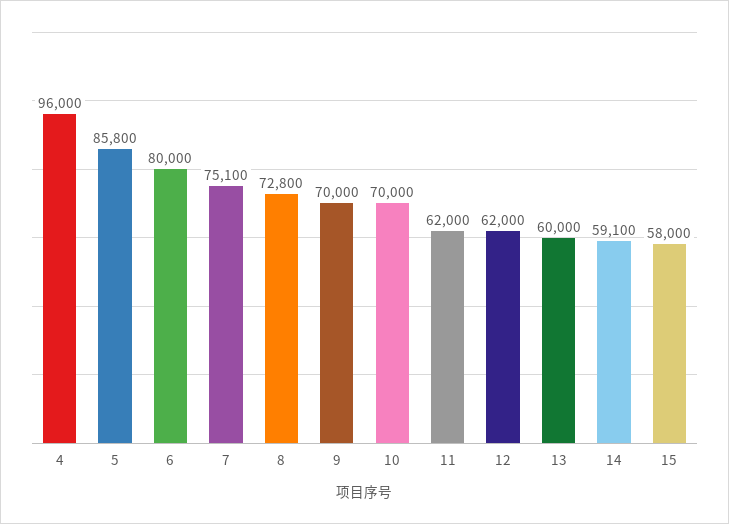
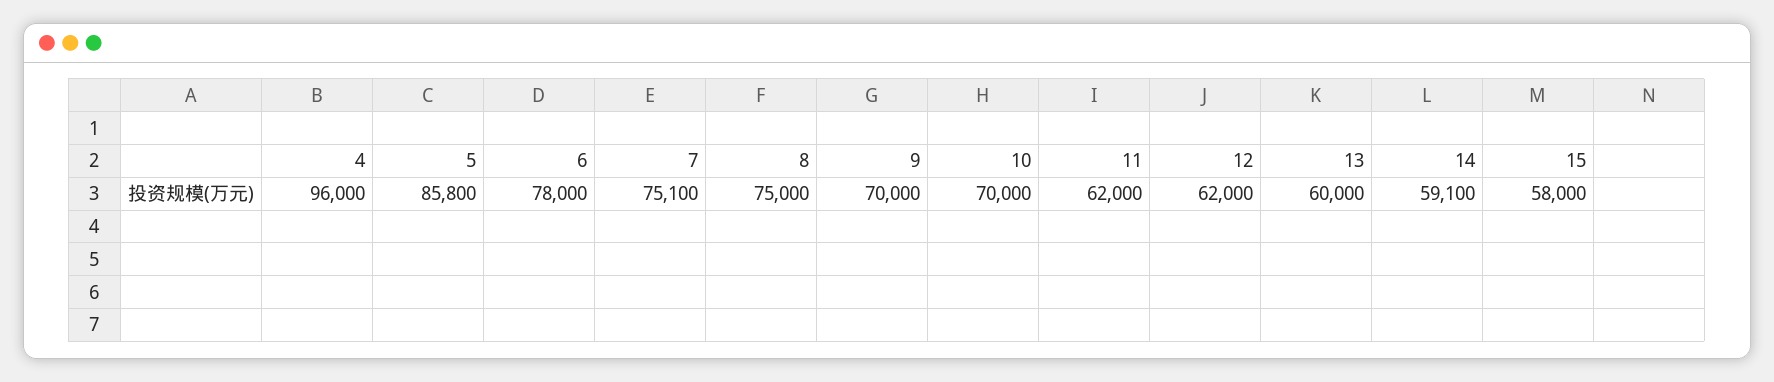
  {
    "4": 96000,
    "5": 85800,
-   "6": 80000,
+   "6": 78000,
    "7": 75100,
-   "8": 72800,
+   "8": 75000,
    "9": 70000,
    "10": 70000,
    "11": 62000,
    "12": 62000,
    "13": 60000,
    "14": 59100,
    "15": 58000
  }

